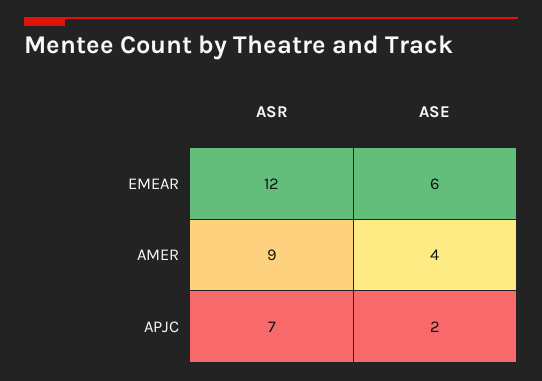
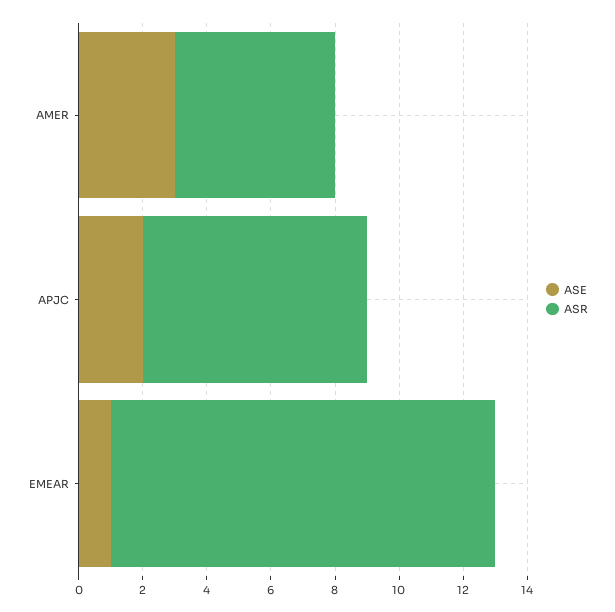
  {
    "ASR": {
      "EMEAR": 12,
-     "AMER": 9,
+     "AMER": 5,
      "APJC": 7
    },
    "ASE": {
-     "EMEAR": 6,
+     "EMEAR": 1,
-     "AMER": 4,
+     "AMER": 3,
      "APJC": 2
    }
  }

